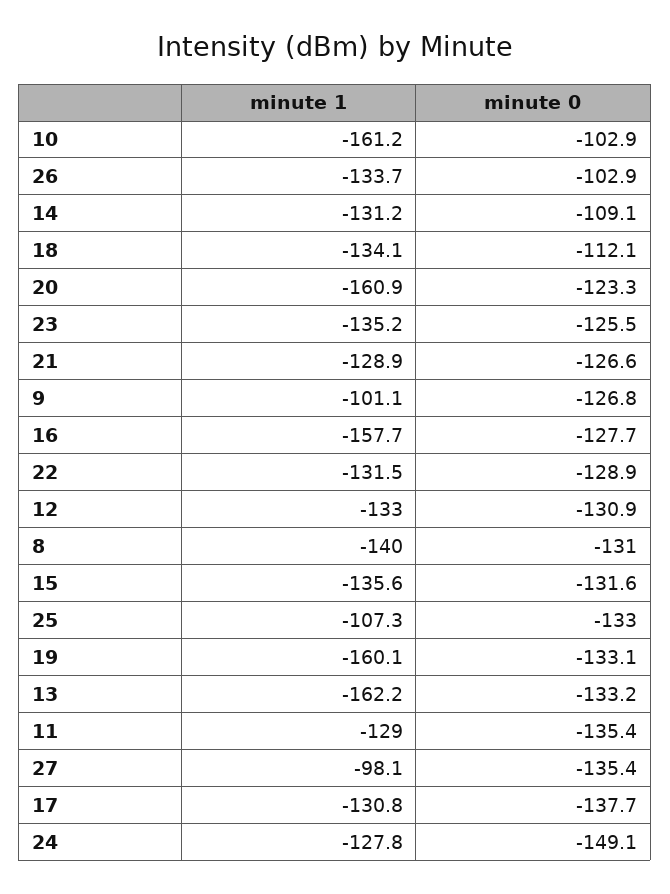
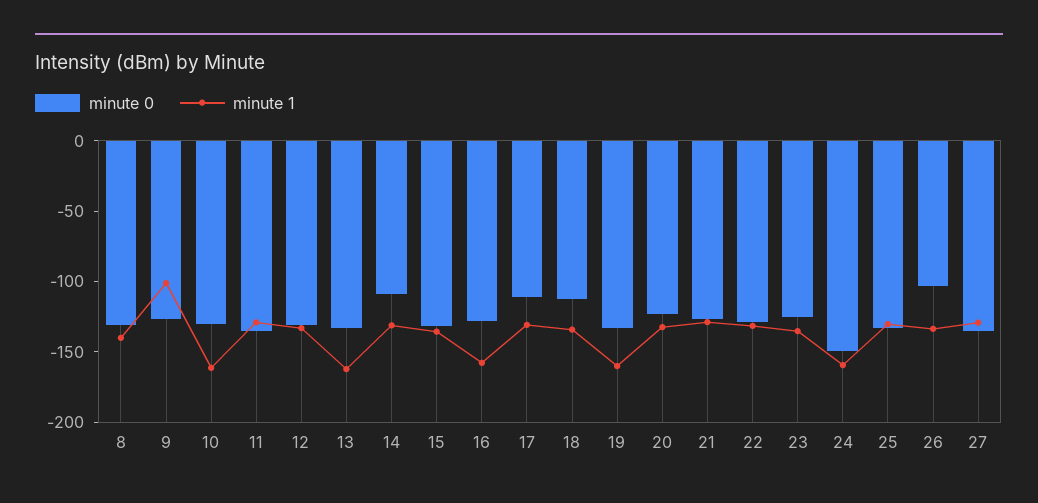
  {
    "minute 1": {
      "10": -161.2,
      "26": -133.7,
      "14": -131.2,
      "18": -134.1,
-     "20": -160.9,
+     "20": -130,
      "23": -135.2,
      "21": -128.9,
      "9": -101.1,
      "16": -157.7,
      "22": -131.5,
      "12": -133,
      "8": -140,
      "15": -135.6,
-     "25": -107.3,
+     "25": -130,
      "19": -160.1,
      "13": -162.2,
      "11": -129,
-     "27": -98.1,
+     "27": -130,
      "17": -130.8,
-     "24": -127.8
+     "24": -160
    },
    "minute 0": {
-     "10": -102.9,
+     "10": -130,
      "26": -102.9,
      "14": -109.1,
      "18": -112.1,
      "20": -123.3,
      "23": -125.5,
      "21": -126.6,
      "9": -126.8,
      "16": -127.7,
      "22": -128.9,
      "12": -130.9,
      "8": -131,
      "15": -131.6,
      "25": -133,
      "19": -133.1,
      "13": -133.2,
      "11": -135.4,
      "27": -135.4,
-     "17": -137.7,
+     "17": -110,
      "24": -149.1
    }
  }

